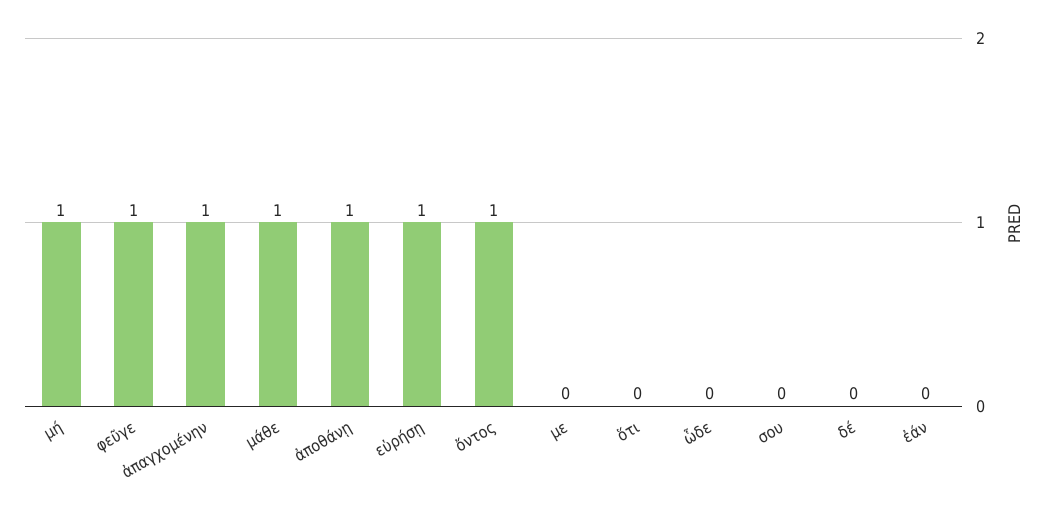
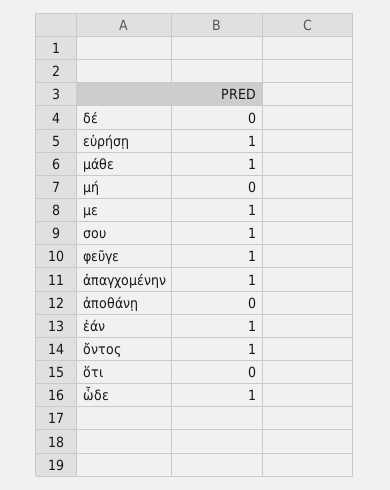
  {
-   "μή": 1,
+   "μή": 0,
    "φεῦγε": 1,
    "ἀπαγχομένην": 1,
    "μάθε": 1,
-   "ἀποθάνῃ": 1,
+   "ἀποθάνῃ": 0,
    "εὑρήσῃ": 1,
    "ὄντος": 1,
-   "με": 0,
+   "με": 1,
    "ὅτι": 0,
-   "ὧδε": 0,
+   "ὧδε": 1,
-   "σου": 0,
+   "σου": 1,
    "δέ": 0,
-   "ἐάν": 0
+   "ἐάν": 1
  }

